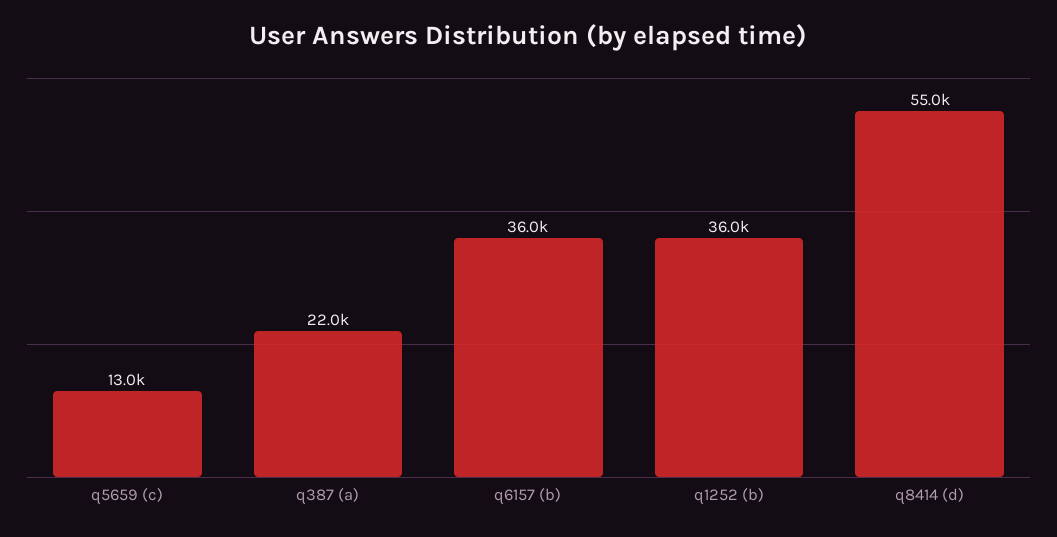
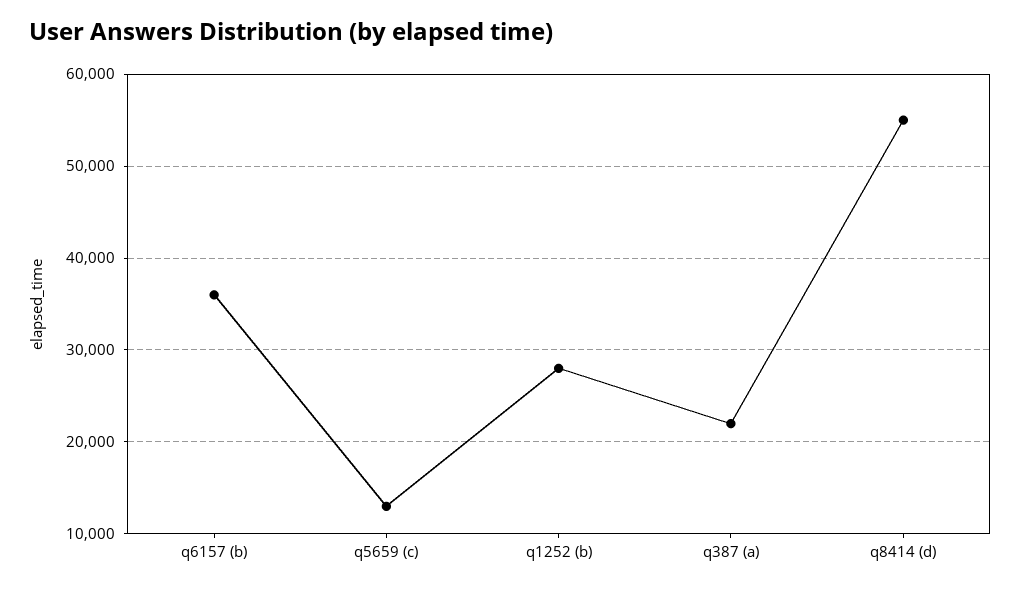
  {
    "q5659 (c)": 13000,
    "q387 (a)": 22000,
    "q6157 (b)": 36000,
-   "q1252 (b)": 36000,
+   "q1252 (b)": 28000,
    "q8414 (d)": 55000
  }

